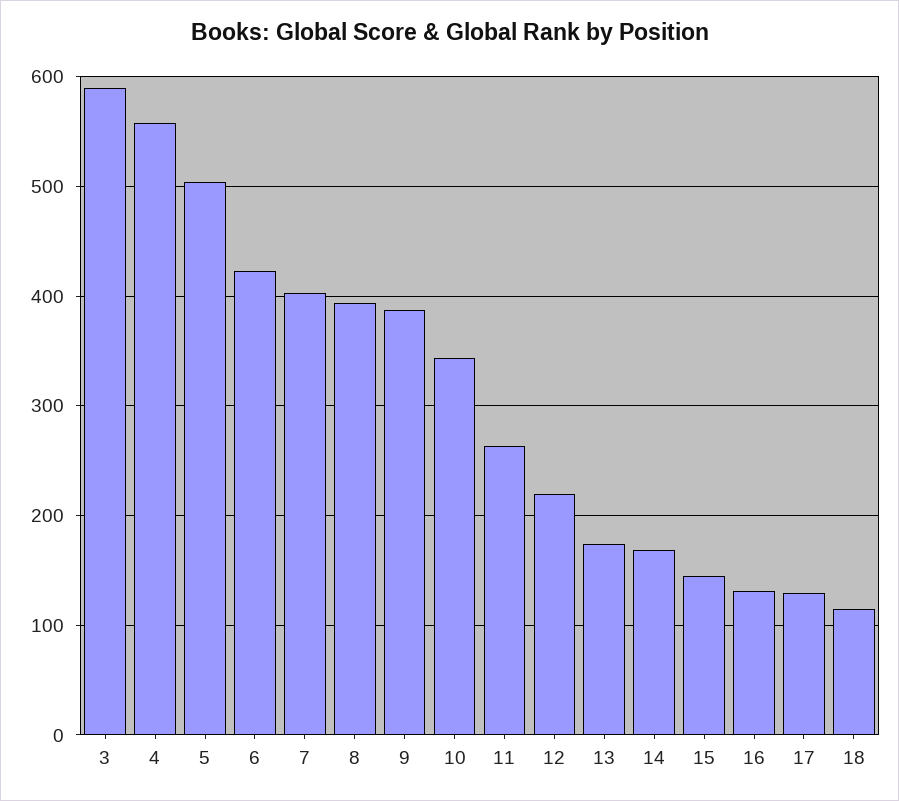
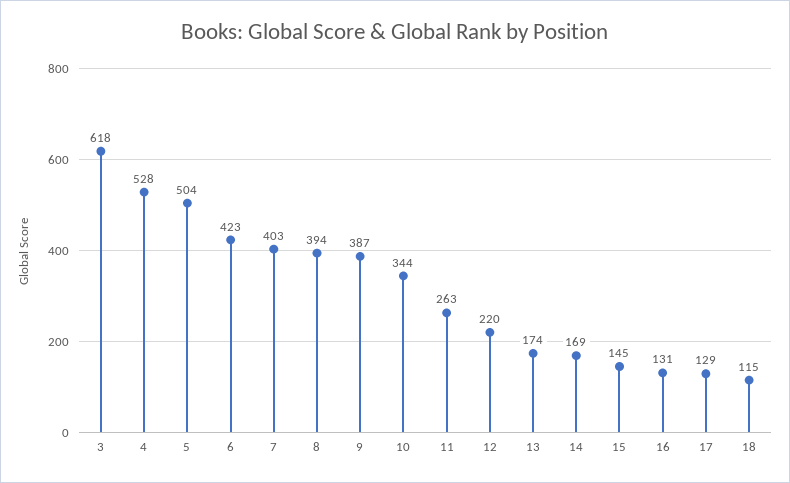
  {
-   "3": 590,
+   "3": 618,
-   "4": 560,
+   "4": 528,
    "5": 504,
    "6": 423,
    "7": 403,
    "8": 394,
    "9": 387,
    "10": 344,
    "11": 263,
    "12": 220,
    "13": 174,
    "14": 169,
    "15": 145,
    "16": 131,
    "17": 129,
    "18": 115
  }

